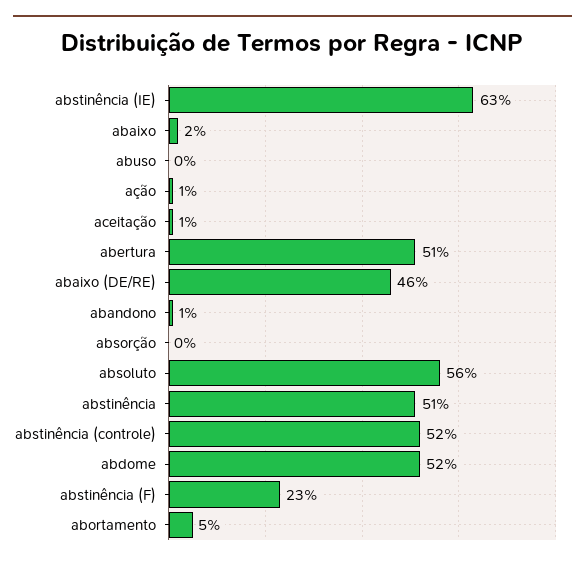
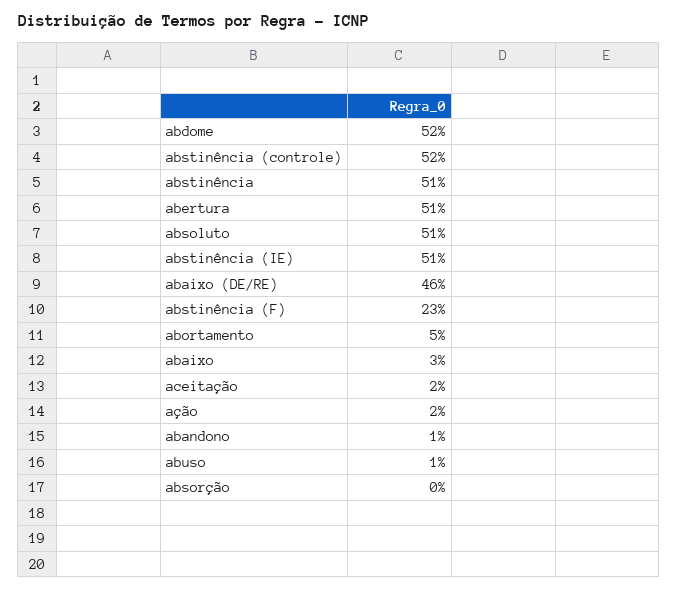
  {
-   "abstinência (IE)": 63,
+   "abstinência (IE)": 51,
-   "abaixo": 2,
+   "abaixo": 3,
-   "abuso": 0,
+   "abuso": 1,
-   "ação": 1,
+   "ação": 2,
-   "aceitação": 1,
+   "aceitação": 2,
    "abertura": 51,
    "abaixo (DE/RE)": 46,
    "abandono": 1,
    "absorção": 0,
-   "absoluto": 56,
+   "absoluto": 51,
    "abstinência": 51,
    "abstinência (controle)": 52,
    "abdome": 52,
    "abstinência (F)": 23,
    "abortamento": 5
  }

